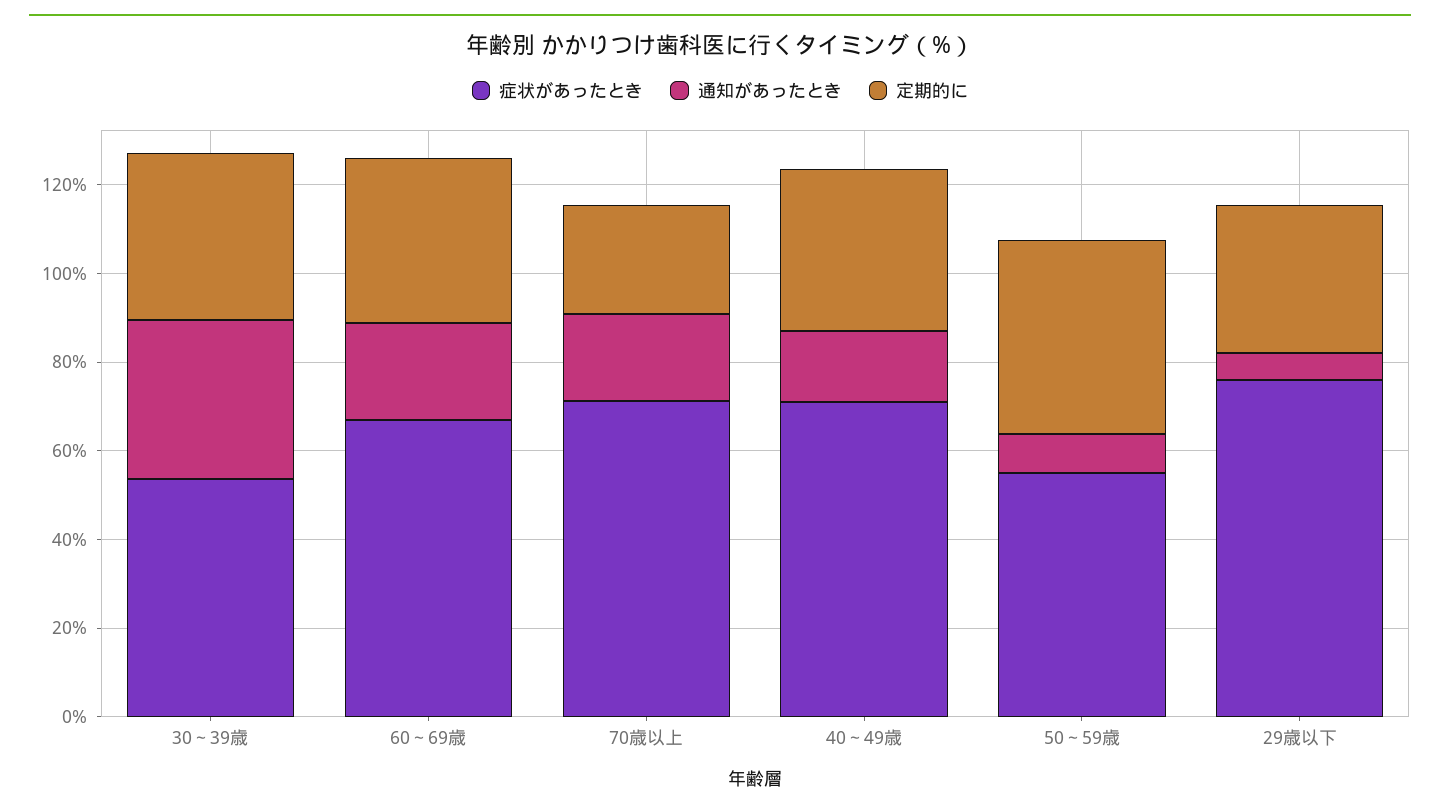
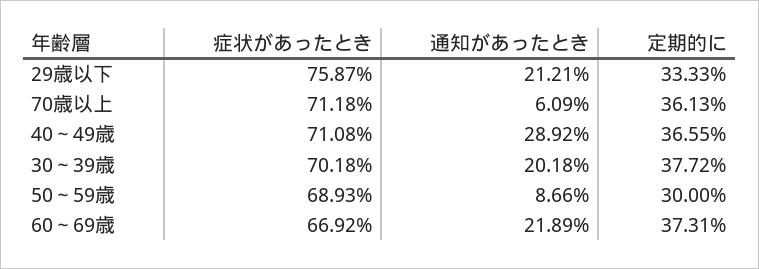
  {
    "症状があったとき": {
-     "30～39歳": 55,
+     "30～39歳": 70.18,
      "60～69歳": 66.92,
      "70歳以上": 71.18,
      "40～49歳": 71.08,
-     "50～59歳": 55,
+     "50～59歳": 68.93,
      "29歳以下": 75.87
    },
    "通知があったとき": {
-     "30～39歳": 35,
+     "30～39歳": 20.18,
      "60～69歳": 21.89,
-     "70歳以上": 20,
+     "70歳以上": 6.09,
-     "40～49歳": 15,
+     "40～49歳": 28.92,
      "50～59歳": 8.66,
-     "29歳以下": 5
+     "29歳以下": 21.21
    },
    "定期的に": {
      "30～39歳": 37.72,
      "60～69歳": 37.31,
-     "70歳以上": 25,
+     "70歳以上": 36.13,
      "40～49歳": 36.55,
-     "50～59歳": 45,
+     "50～59歳": 30,
      "29歳以下": 33.33
    }
  }

